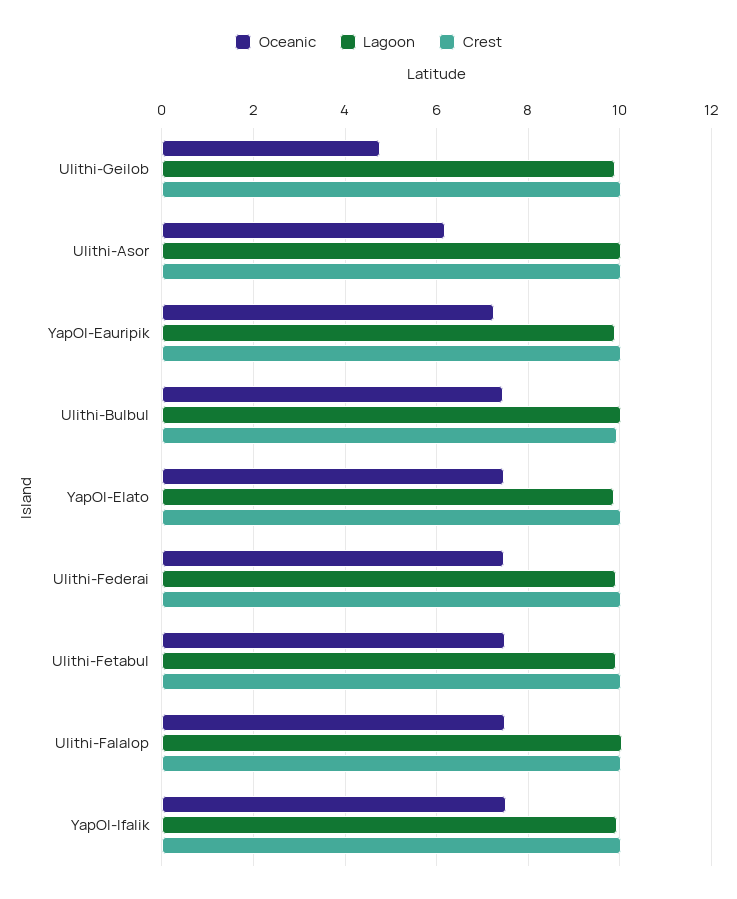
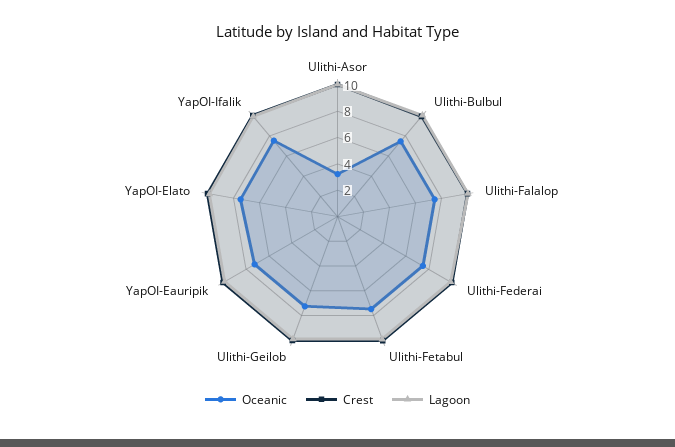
  {
    "Oceanic": {
-     "Ulithi-Geilob": 4.8,
+     "Ulithi-Geilob": 7,
-     "Ulithi-Asor": 6.2,
+     "Ulithi-Asor": 3,
      "YapOI-Eauripik": 7.2,
      "Ulithi-Bulbul": 7.4,
      "YapOI-Elato": 7.4,
      "Ulithi-Federai": 7.4,
      "Ulithi-Fetabul": 7.4,
      "Ulithi-Falalop": 7.4,
      "YapOI-Ifalik": 7.6
    },
    "Lagoon": {
      "Ulithi-Geilob": 9.8,
      "Ulithi-Asor": 10,
      "YapOI-Eauripik": 9.8,
      "Ulithi-Bulbul": 10,
      "YapOI-Elato": 9.8,
      "Ulithi-Federai": 10,
      "Ulithi-Fetabul": 10,
      "Ulithi-Falalop": 10,
      "YapOI-Ifalik": 10
    },
    "Crest": {
      "Ulithi-Geilob": 10,
      "Ulithi-Asor": 10,
      "YapOI-Eauripik": 10,
      "Ulithi-Bulbul": 10,
      "YapOI-Elato": 10,
      "Ulithi-Federai": 10,
      "Ulithi-Fetabul": 10,
      "Ulithi-Falalop": 10,
      "YapOI-Ifalik": 10
    }
  }

